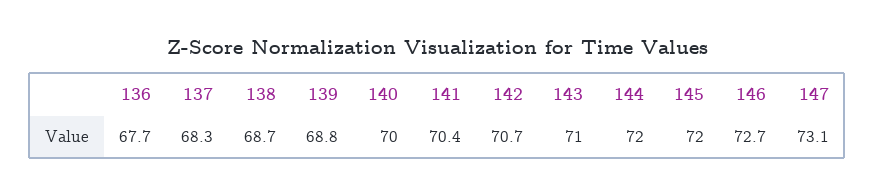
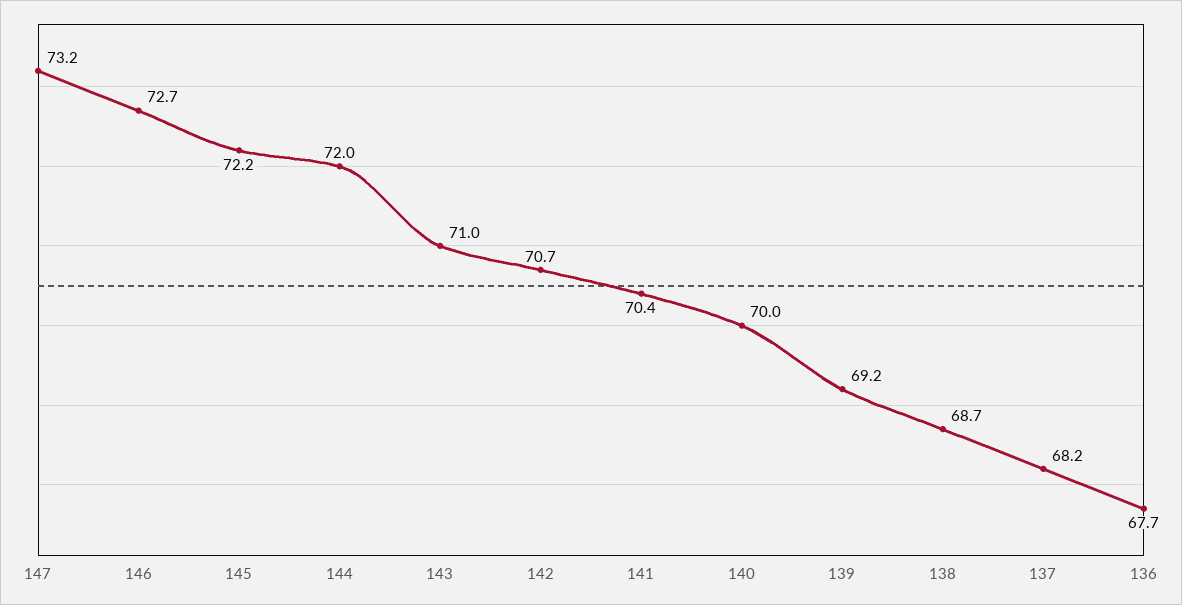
  {
    "136": 67.7,
-   "137": 68.3,
+   "137": 68.2,
    "138": 68.7,
-   "139": 68.8,
+   "139": 69.2,
    "140": 70,
    "141": 70.4,
    "142": 70.7,
    "143": 71,
    "144": 72,
-   "145": 72,
+   "145": 72.2,
    "146": 72.7,
-   "147": 73.1
+   "147": 73.2
  }

